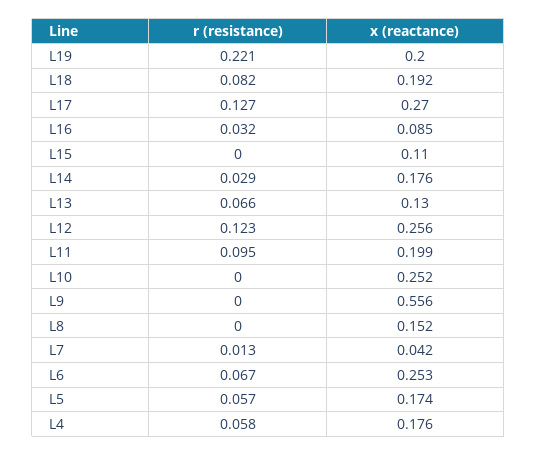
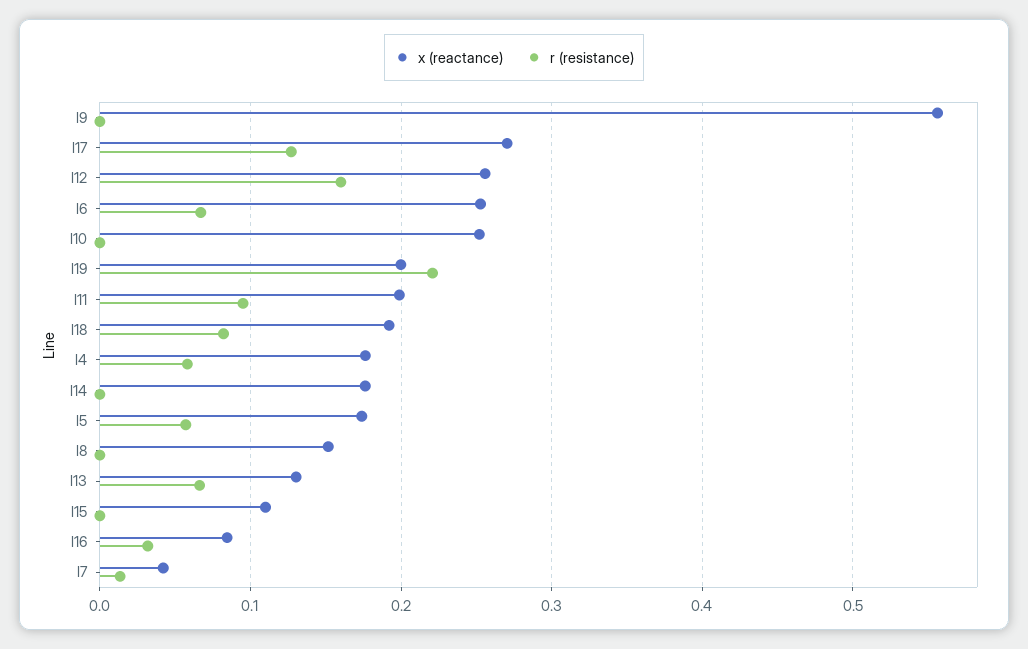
  {
    "r (resistance)": {
      "L19": 0.221,
      "L18": 0.082,
      "L17": 0.127,
      "L16": 0.032,
      "L15": 0,
-     "L14": 0.029,
+     "L14": 0,
      "L13": 0.066,
-     "L12": 0.123,
+     "L12": 0.16,
      "L11": 0.095,
      "L10": 0,
      "L9": 0,
      "L8": 0,
      "L7": 0.013,
      "L6": 0.067,
      "L5": 0.057,
      "L4": 0.058
    },
    "x (reactance)": {
      "L19": 0.2,
      "L18": 0.192,
      "L17": 0.27,
      "L16": 0.085,
      "L15": 0.11,
      "L14": 0.176,
      "L13": 0.13,
      "L12": 0.256,
      "L11": 0.199,
      "L10": 0.252,
      "L9": 0.556,
      "L8": 0.152,
      "L7": 0.042,
      "L6": 0.253,
      "L5": 0.174,
      "L4": 0.176
    }
  }

